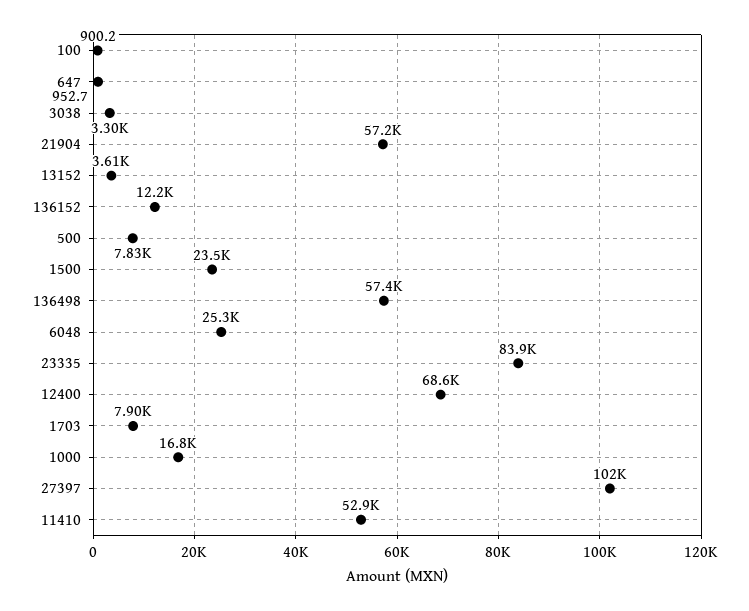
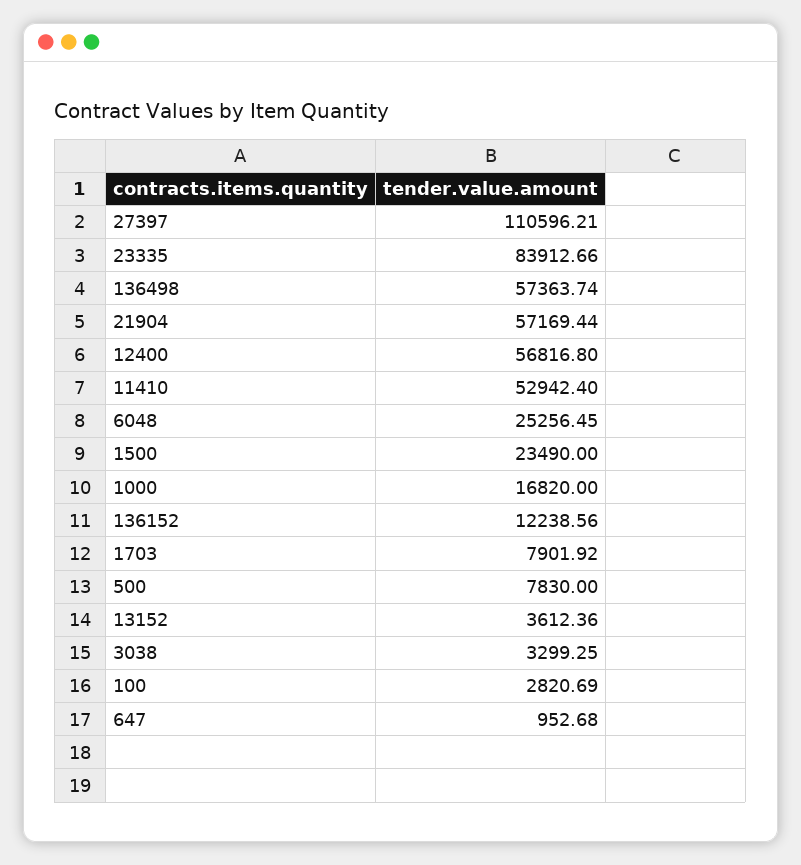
  {
-   "100": 900.2,
+   "100": 2820.69,
    "647": 952.68,
    "3038": 3299.25,
    "21904": 57169.44,
    "13152": 3612.36,
    "136152": 12238.56,
    "500": 7830,
    "1500": 23490,
    "136498": 57363.74,
    "6048": 25256.45,
    "23335": 83912.66,
-   "12400": 68600,
+   "12400": 56816.8,
    "1703": 7901.92,
    "1000": 16820,
-   "27397": 102000,
+   "27397": 110596.21,
    "11410": 52942.4
  }

